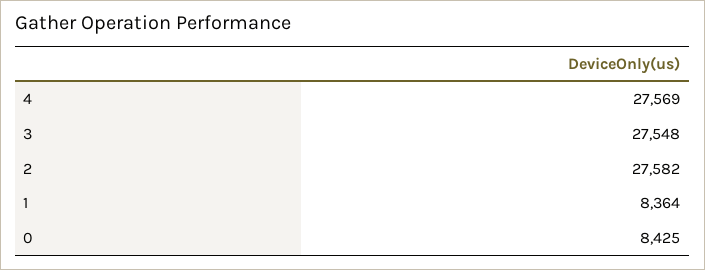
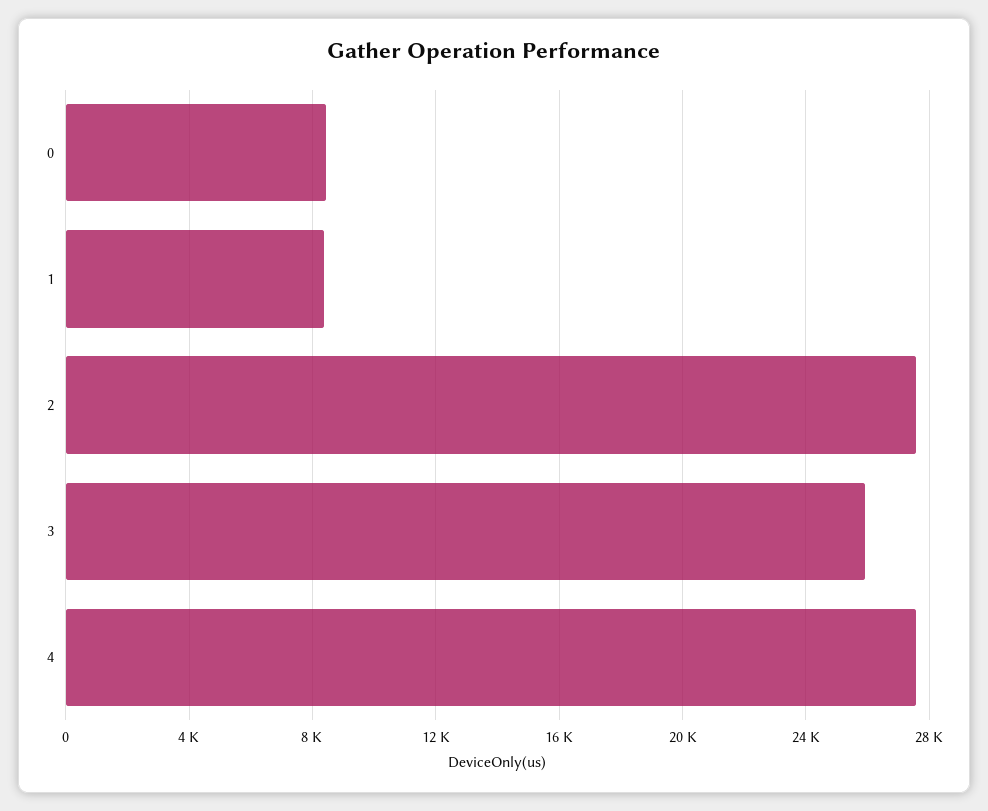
  {
    "4": 27569,
-   "3": 27548,
+   "3": 26000,
    "2": 27582,
    "1": 8364,
    "0": 8425
  }

